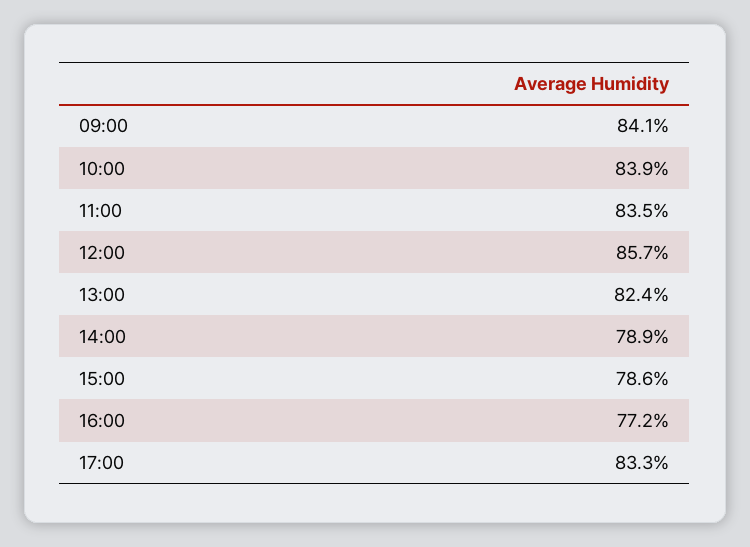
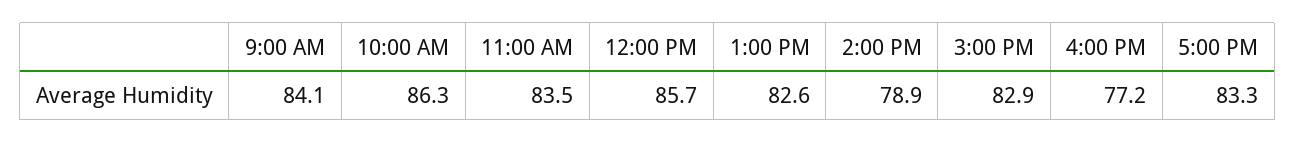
  {
    "09:00": 84.1,
-   "10:00": 83.9,
+   "10:00": 86.3,
    "11:00": 83.5,
    "12:00": 85.7,
-   "13:00": 82.4,
+   "13:00": 82.6,
    "14:00": 78.9,
-   "15:00": 78.6,
+   "15:00": 82.9,
    "16:00": 77.2,
    "17:00": 83.3
  }

